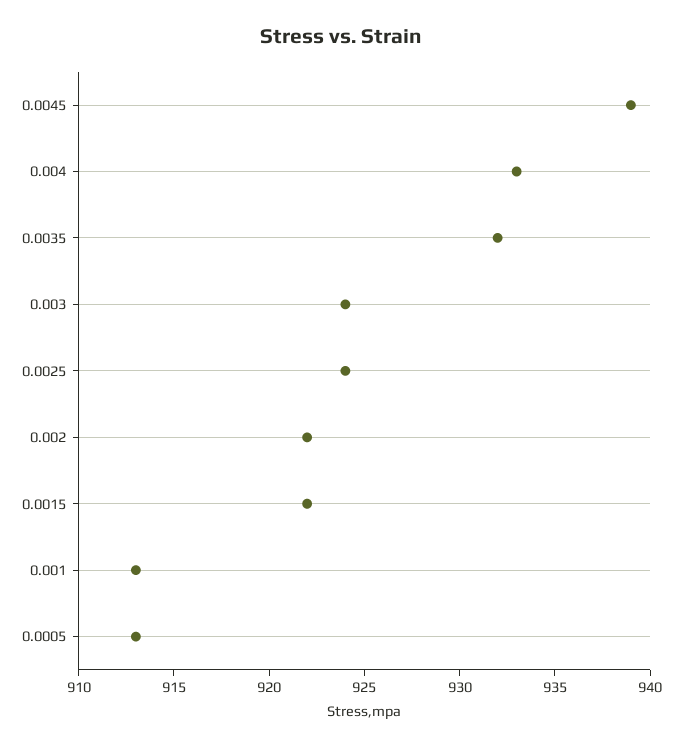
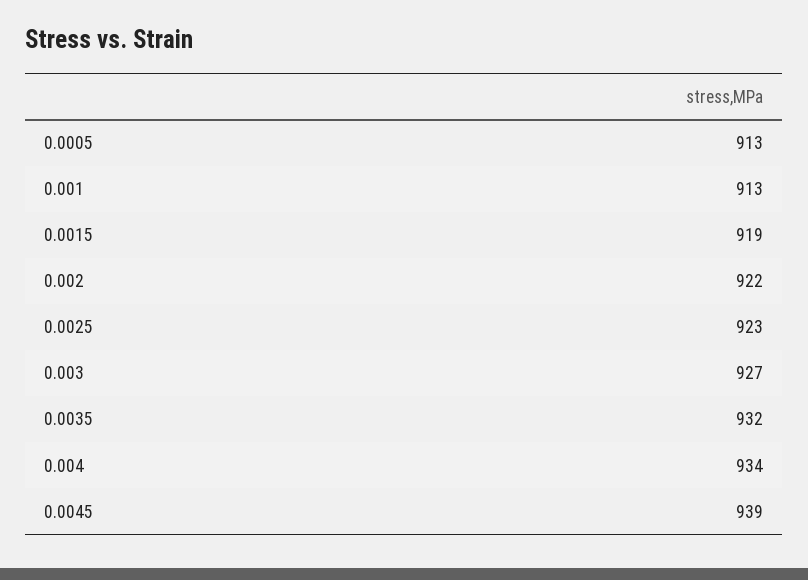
  {
    "0.0045": 939,
-   "0.004": 933,
+   "0.004": 934,
    "0.0035": 932,
-   "0.003": 924,
+   "0.003": 927,
-   "0.0025": 924,
+   "0.0025": 923,
    "0.002": 922,
-   "0.0015": 922,
+   "0.0015": 919,
    "0.001": 913,
    "0.0005": 913
  }

